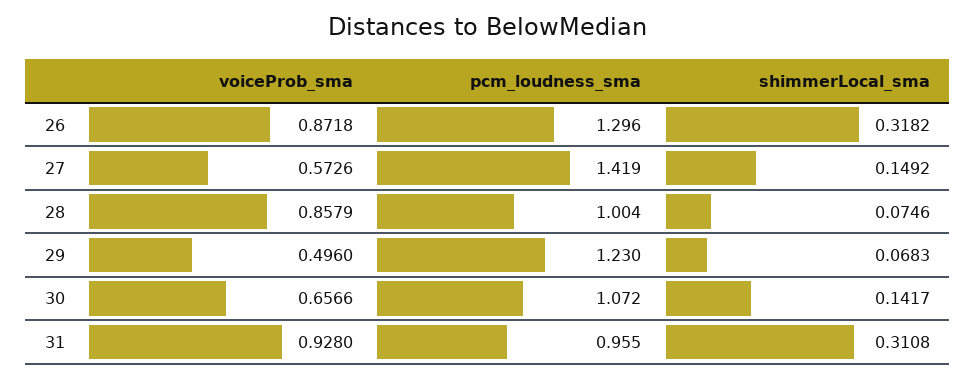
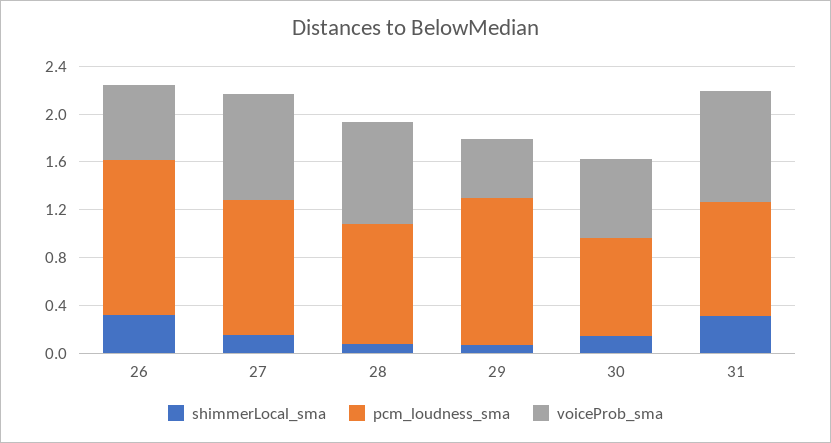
  {
    "voiceProb_sma": {
-     "26": 0.8718,
+     "26": 0.6,
-     "27": 0.5726,
+     "27": 0.9,
      "28": 0.8579,
      "29": 0.496,
      "30": 0.6566,
      "31": 0.928
    },
    "pcm_loudness_sma": {
      "26": 1.296,
-     "27": 1.419,
+     "27": 1.1,
      "28": 1.004,
      "29": 1.23,
-     "30": 1.072,
+     "30": 0.8,
      "31": 0.955
    },
    "shimmerLocal_sma": {
      "26": 0.3182,
      "27": 0.1492,
      "28": 0.0746,
      "29": 0.0683,
      "30": 0.1417,
      "31": 0.3108
    }
  }

